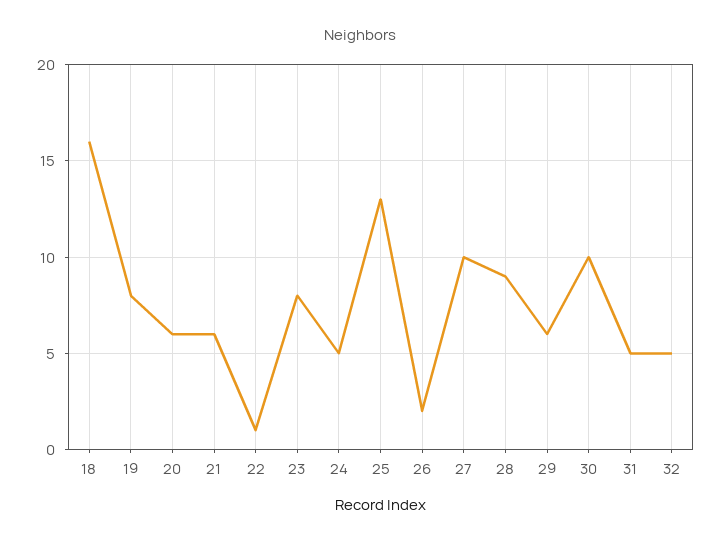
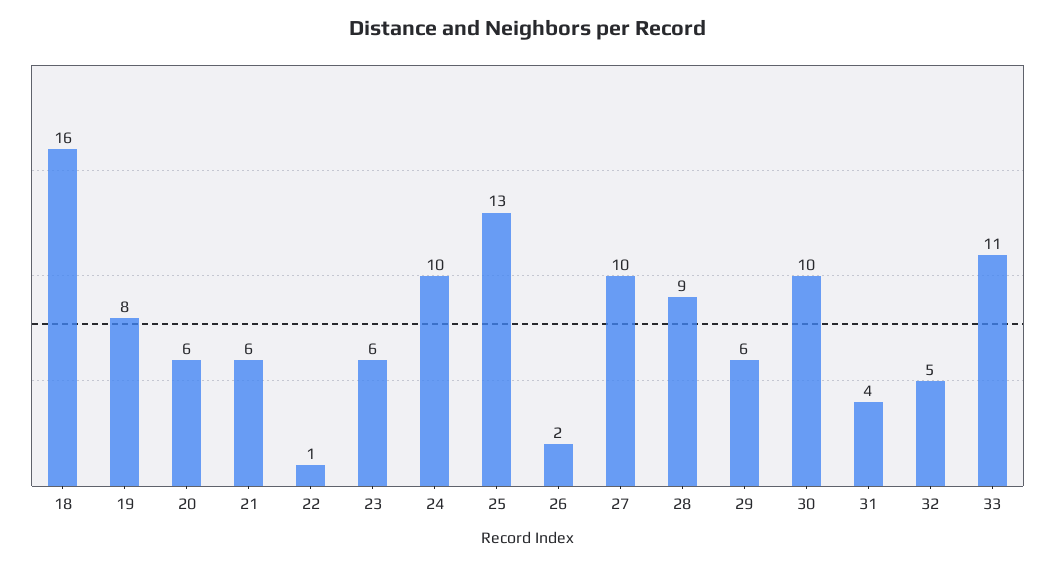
  {
    "18": 16,
    "19": 8,
    "20": 6,
    "21": 6,
    "22": 1,
-   "23": 8,
+   "23": 6,
-   "24": 5,
+   "24": 10,
    "25": 13,
    "26": 2,
    "27": 10,
    "28": 9,
    "29": 6,
    "30": 10,
-   "31": 5,
+   "31": 4,
-   "32": 5
+   "32": 5,
+   "33": 11
  }

